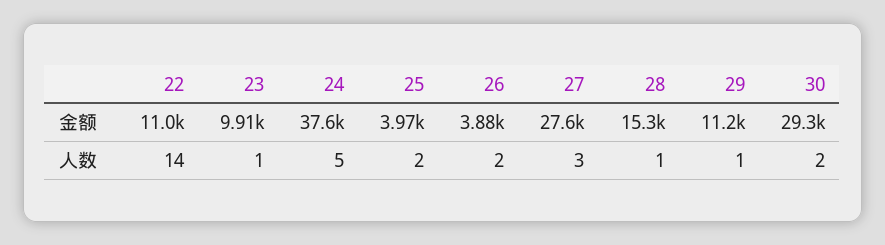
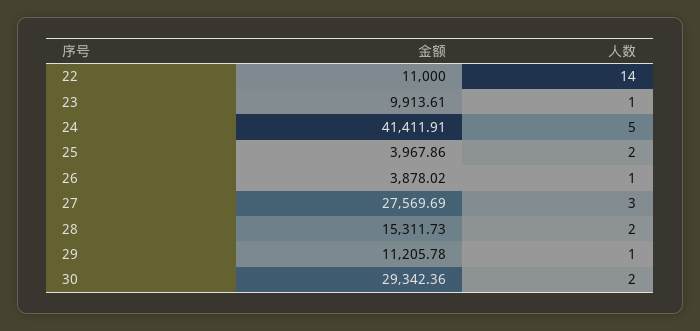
  {
    "22": {
      "金额": 11000,
      "人数": 14
    },
    "23": {
      "金额": 9913.61,
      "人数": 1
    },
    "24": {
-     "金额": 37600,
+     "金额": 41411.91,
      "人数": 5
    },
    "25": {
      "金额": 3967.86,
      "人数": 2
    },
    "26": {
      "金额": 3878.02,
-     "人数": 2
+     "人数": 1
    },
    "27": {
      "金额": 27569.69,
      "人数": 3
    },
    "28": {
      "金额": 15311.73,
-     "人数": 1
+     "人数": 2
    },
    "29": {
      "金额": 11205.78,
      "人数": 1
    },
    "30": {
      "金额": 29342.36,
      "人数": 2
    }
  }

